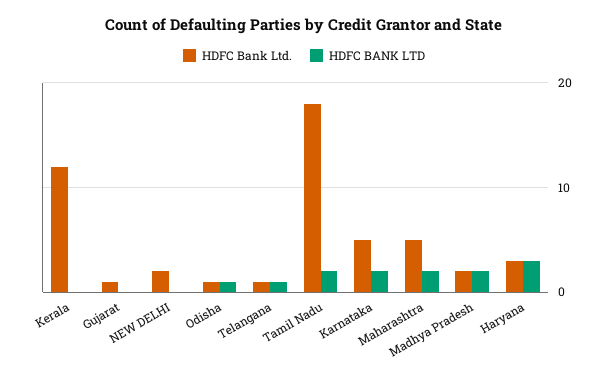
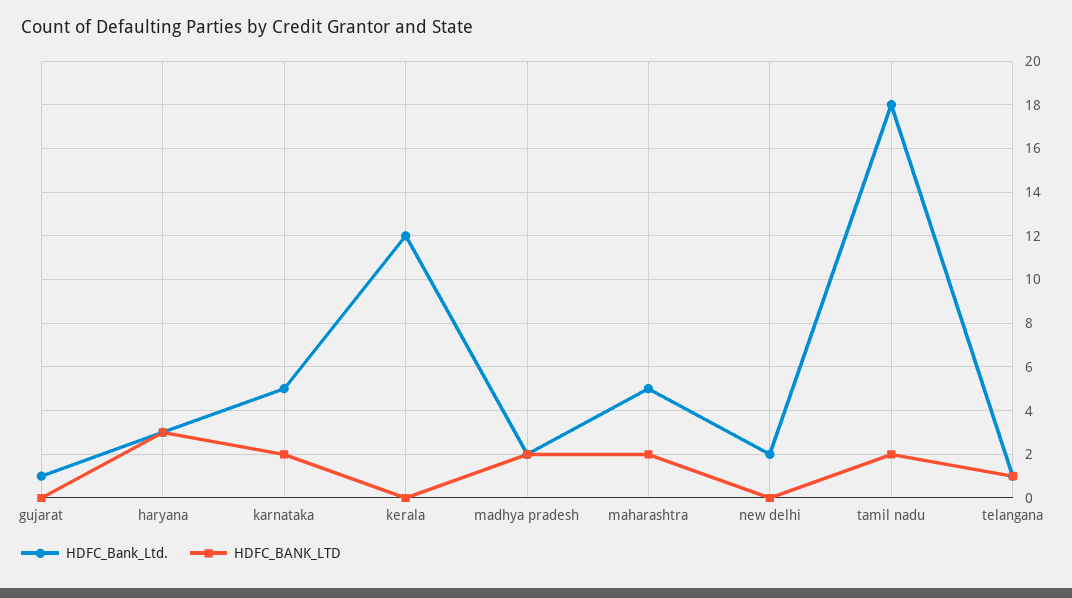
  {
    "HDFC Bank Ltd.": {
      "Kerala": 12,
      "Gujarat": 1,
      "NEW DELHI": 2,
-     "Odisha": 1,
      "Telangana": 1,
      "Tamil Nadu": 18,
      "Karnataka": 5,
      "Maharashtra": 5,
      "Madhya Pradesh": 2,
      "Haryana": 3
    },
    "HDFC BANK LTD": {
      "Kerala": 0,
      "Gujarat": 0,
      "NEW DELHI": 0,
-     "Odisha": 1,
      "Telangana": 1,
      "Tamil Nadu": 2,
      "Karnataka": 2,
      "Maharashtra": 2,
      "Madhya Pradesh": 2,
      "Haryana": 3
    }
  }

